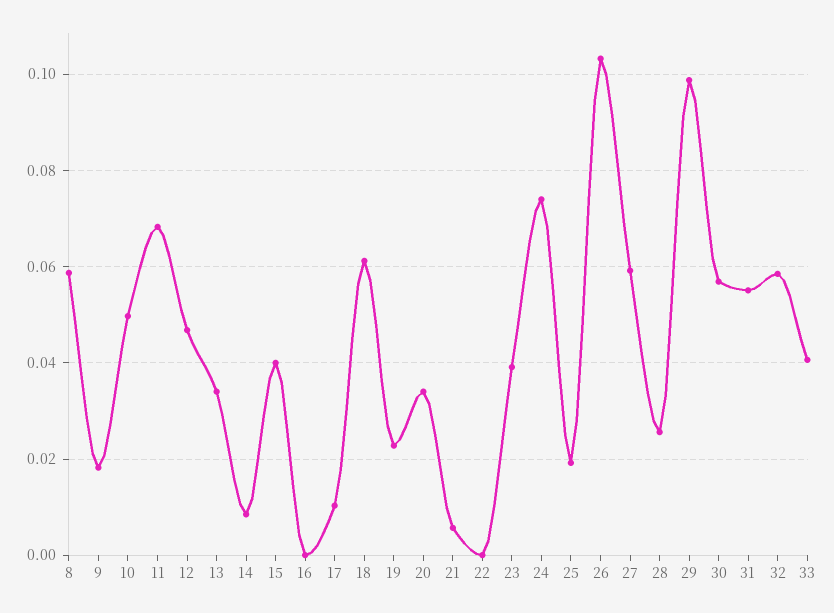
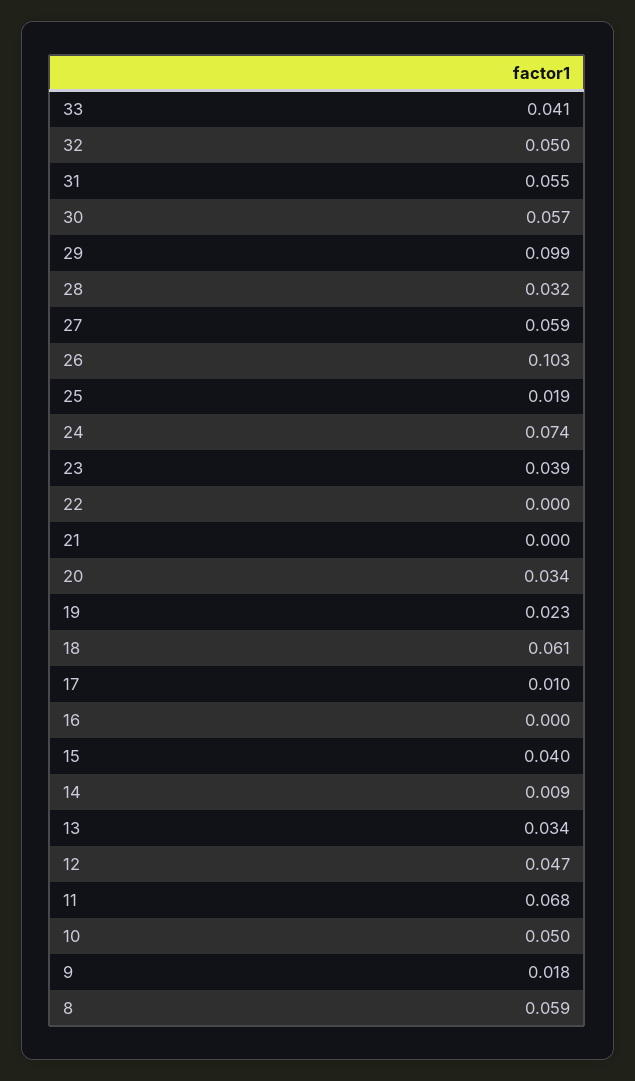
  {
    "8": 0.059,
    "9": 0.018,
    "10": 0.05,
    "11": 0.068,
    "12": 0.047,
    "13": 0.034,
    "14": 0.009,
    "15": 0.04,
    "16": 0,
    "17": 0.01,
    "18": 0.061,
    "19": 0.023,
    "20": 0.034,
-   "21": 0.006,
+   "21": 0,
    "22": 0,
    "23": 0.039,
    "24": 0.074,
    "25": 0.019,
    "26": 0.103,
    "27": 0.059,
-   "28": 0.026,
+   "28": 0.032,
    "29": 0.099,
    "30": 0.057,
    "31": 0.055,
-   "32": 0.058,
+   "32": 0.05,
    "33": 0.041
  }

